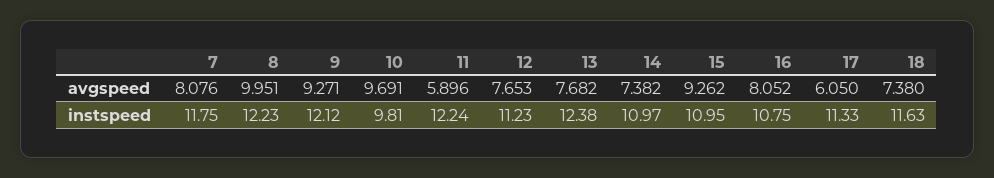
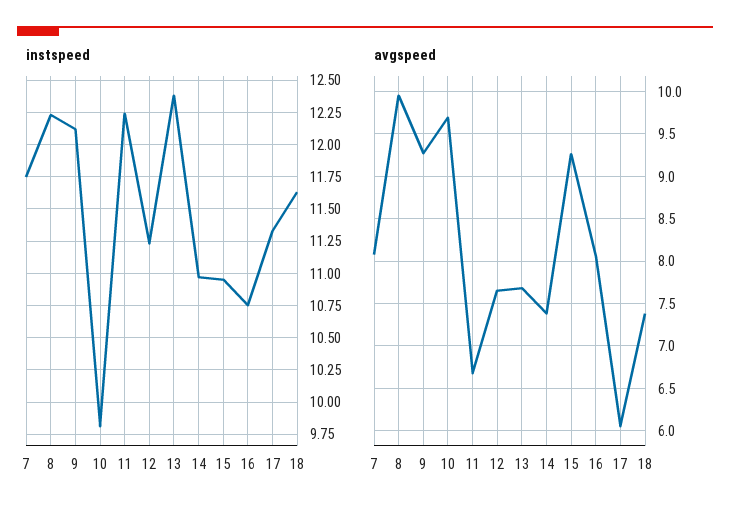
  {
    "avgspeed": {
      "7": 8.076,
      "8": 9.951,
      "9": 9.271,
      "10": 9.691,
-     "11": 5.896,
+     "11": 6.7,
      "12": 7.653,
      "13": 7.682,
      "14": 7.382,
      "15": 9.262,
      "16": 8.052,
      "17": 6.05,
      "18": 7.38
    },
    "instspeed": {
      "7": 11.75,
      "8": 12.23,
      "9": 12.12,
      "10": 9.81,
      "11": 12.24,
      "12": 11.23,
      "13": 12.38,
      "14": 10.97,
      "15": 10.95,
      "16": 10.75,
      "17": 11.33,
      "18": 11.63
    }
  }

